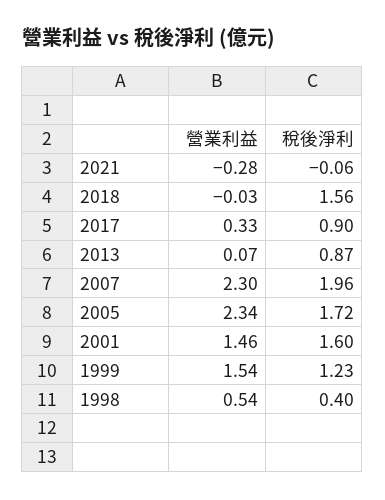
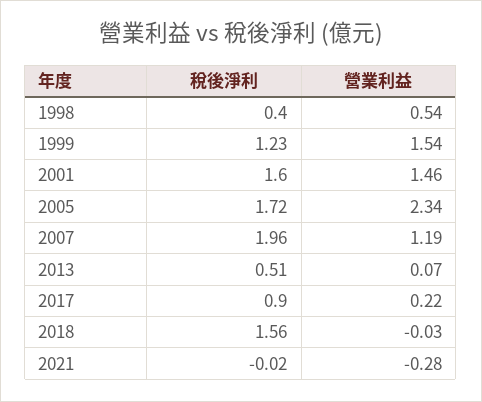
  {
    "營業利益": {
      "2021": -0.28,
      "2018": -0.03,
-     "2017": 0.33,
+     "2017": 0.22,
      "2013": 0.07,
-     "2007": 2.3,
+     "2007": 1.19,
      "2005": 2.34,
      "2001": 1.46,
      "1999": 1.54,
      "1998": 0.54
    },
    "稅後淨利": {
-     "2021": -0.06,
+     "2021": -0.02,
      "2018": 1.56,
      "2017": 0.9,
-     "2013": 0.87,
+     "2013": 0.51,
      "2007": 1.96,
      "2005": 1.72,
      "2001": 1.6,
      "1999": 1.23,
      "1998": 0.4
    }
  }

